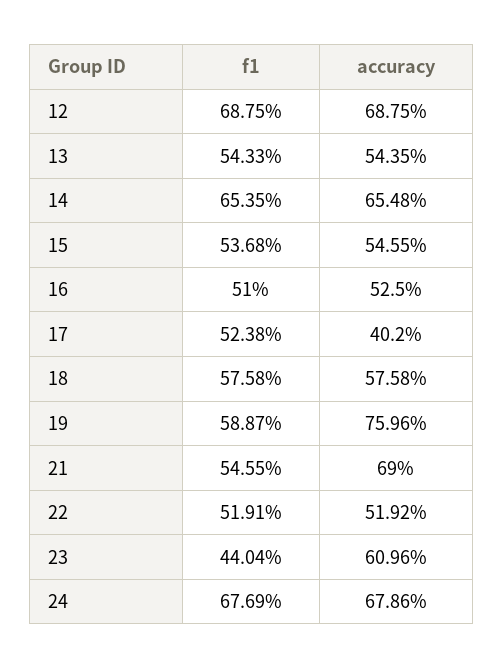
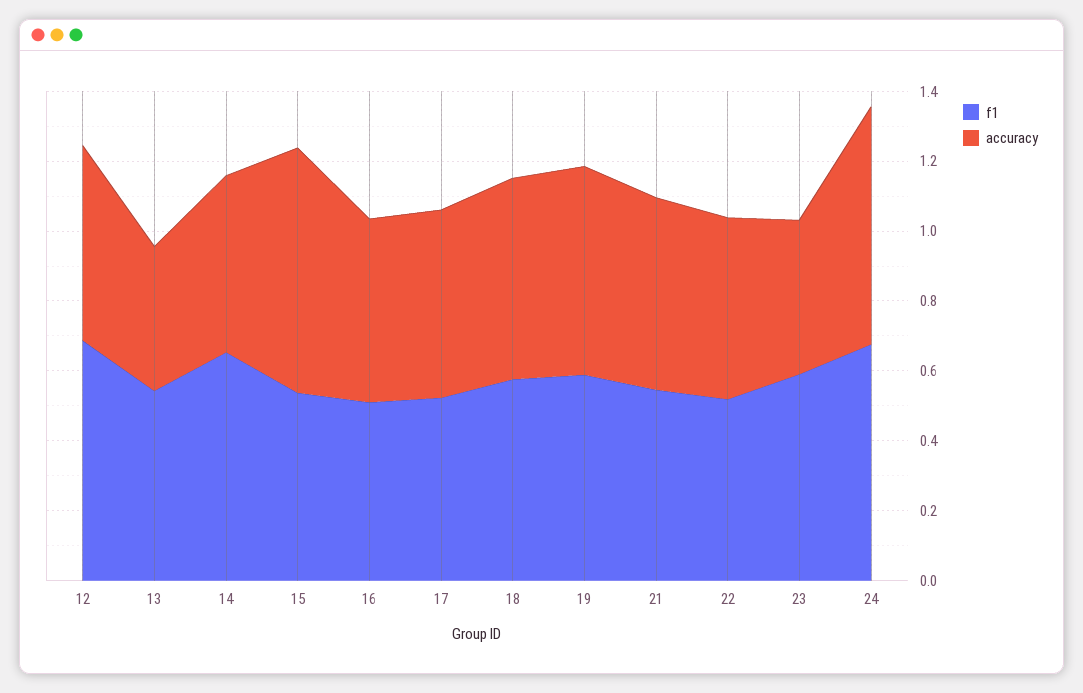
  {
    "f1": {
      "12": 0.6875,
      "13": 0.5433,
      "14": 0.6535,
      "15": 0.5368,
      "16": 0.51,
      "17": 0.5238,
      "18": 0.5758,
      "19": 0.5887,
      "21": 0.5455,
      "22": 0.5191,
-     "23": 0.4404,
+     "23": 0.6,
      "24": 0.6769
    },
    "accuracy": {
-     "12": 0.6875,
+     "12": 0.55,
-     "13": 0.5435,
+     "13": 0.4,
-     "14": 0.6548,
+     "14": 0.5,
-     "15": 0.5455,
+     "15": 0.7,
      "16": 0.525,
-     "17": 0.402,
+     "17": 0.55,
      "18": 0.5758,
-     "19": 0.7596,
+     "19": 0.6,
-     "21": 0.69,
+     "21": 0.55,
      "22": 0.5192,
-     "23": 0.6096,
+     "23": 0.45,
      "24": 0.6786
    }
  }

